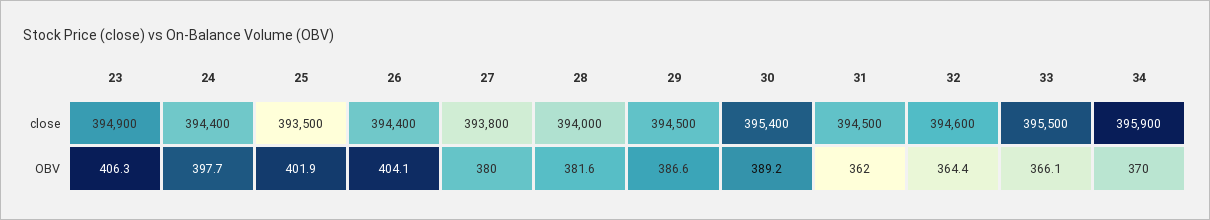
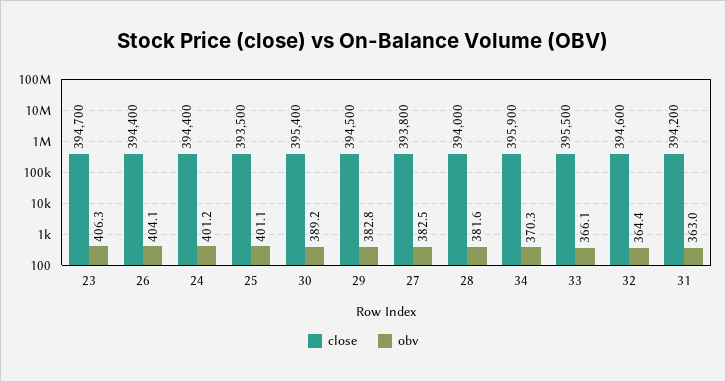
  {
    "close": {
-     "23": 394900,
+     "23": 394700,
      "24": 394400,
      "25": 393500,
      "26": 394400,
      "27": 393800,
      "28": 394000,
      "29": 394500,
      "30": 395400,
-     "31": 394500,
+     "31": 394200,
      "32": 394600,
      "33": 395500,
      "34": 395900
    },
    "OBV": {
      "23": 406.3,
-     "24": 397.7,
+     "24": 401.2,
-     "25": 401.9,
+     "25": 401.1,
      "26": 404.1,
-     "27": 380,
+     "27": 382.5,
      "28": 381.6,
-     "29": 386.6,
+     "29": 382.8,
      "30": 389.2,
-     "31": 362,
+     "31": 363,
      "32": 364.4,
      "33": 366.1,
-     "34": 370
+     "34": 370.3
    }
  }

